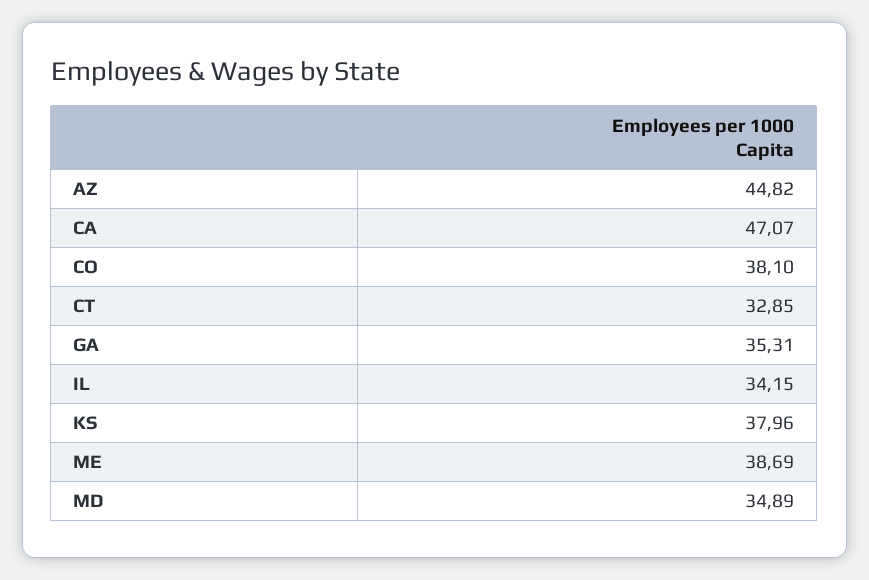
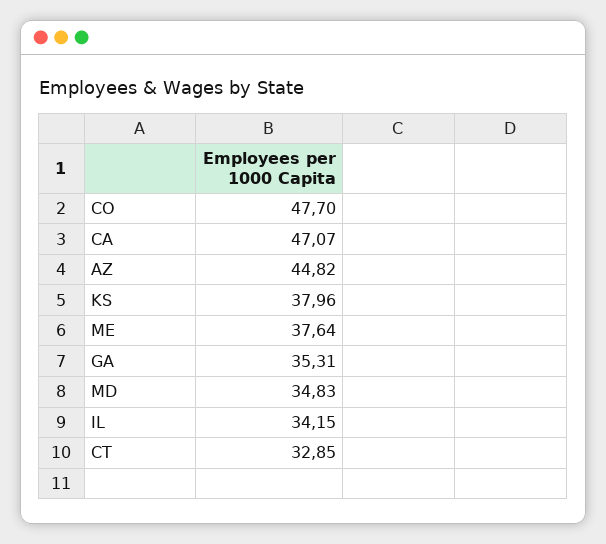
  {
    "AZ": 44.82,
    "CA": 47.07,
-   "CO": 38.1,
+   "CO": 47.7,
    "CT": 32.85,
    "GA": 35.31,
    "IL": 34.15,
    "KS": 37.96,
-   "ME": 38.69,
+   "ME": 37.64,
-   "MD": 34.89
+   "MD": 34.83
  }

